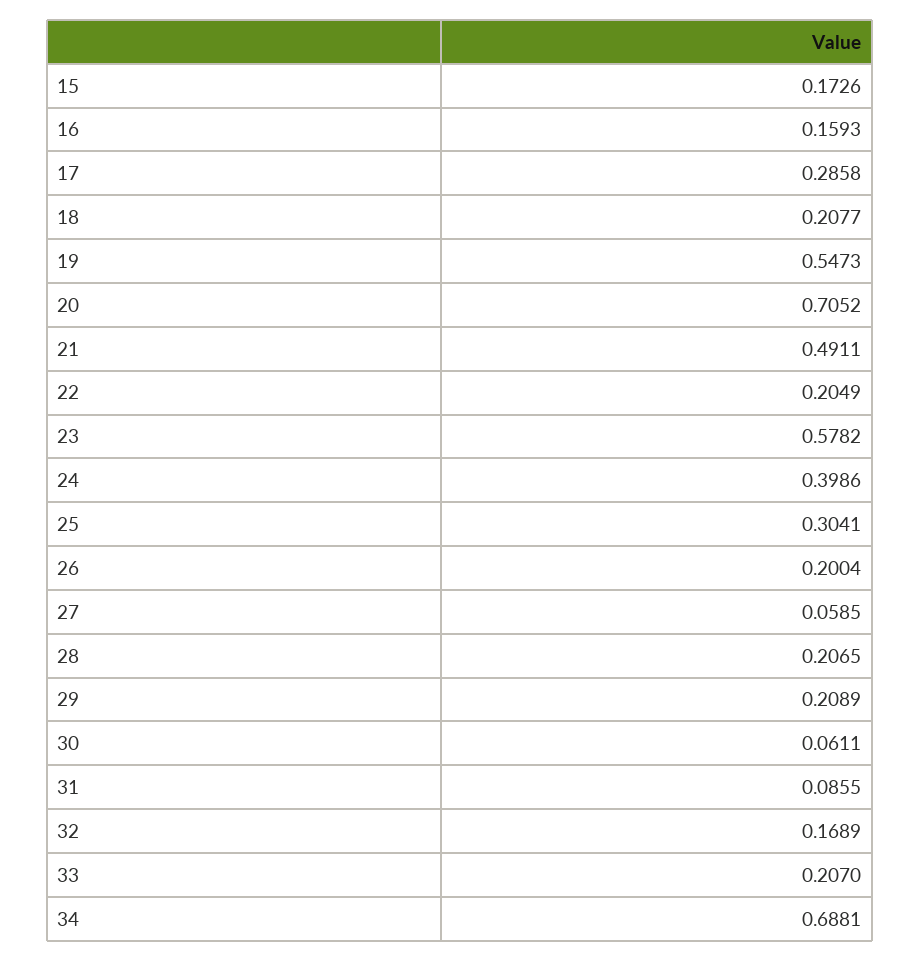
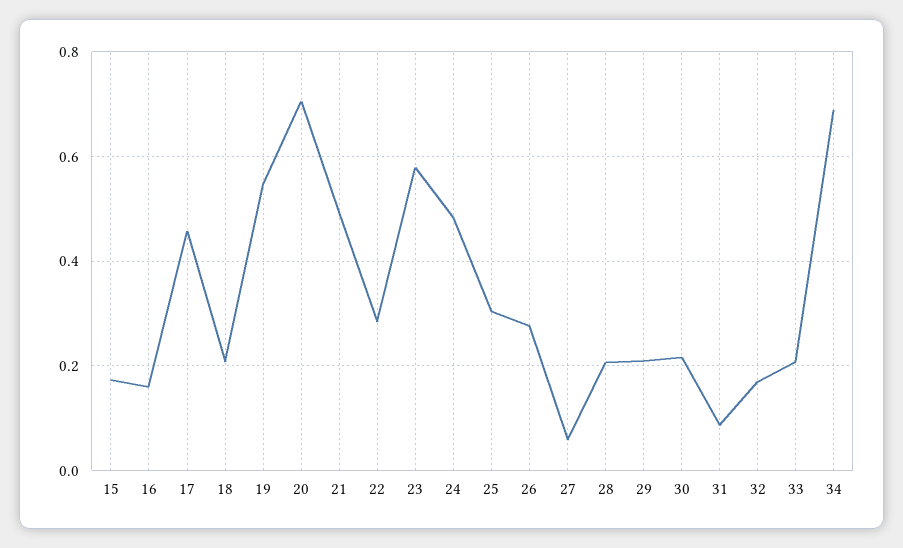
  {
    "15": 0.1726,
    "16": 0.1593,
-   "17": 0.2858,
+   "17": 0.46,
    "18": 0.2077,
    "19": 0.5473,
    "20": 0.7052,
    "21": 0.4911,
-   "22": 0.2049,
+   "22": 0.28,
    "23": 0.5782,
-   "24": 0.3986,
+   "24": 0.48,
    "25": 0.3041,
-   "26": 0.2004,
+   "26": 0.28,
    "27": 0.0585,
    "28": 0.2065,
    "29": 0.2089,
-   "30": 0.0611,
+   "30": 0.22,
    "31": 0.0855,
    "32": 0.1689,
    "33": 0.207,
    "34": 0.6881
  }

